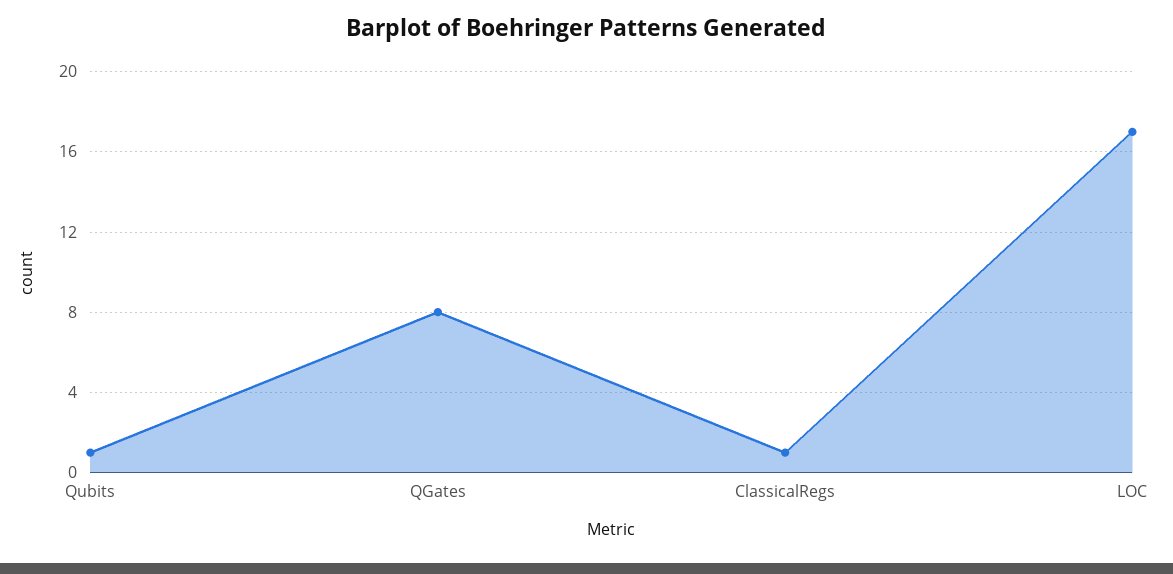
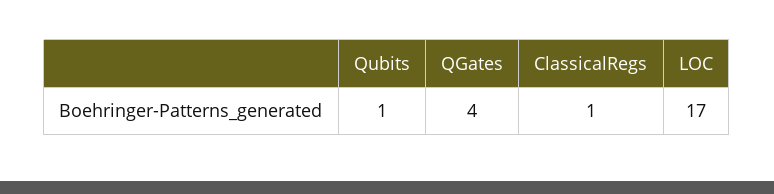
  {
    "Qubits": 1,
-   "QGates": 8,
+   "QGates": 4,
    "ClassicalRegs": 1,
    "LOC": 17
  }

